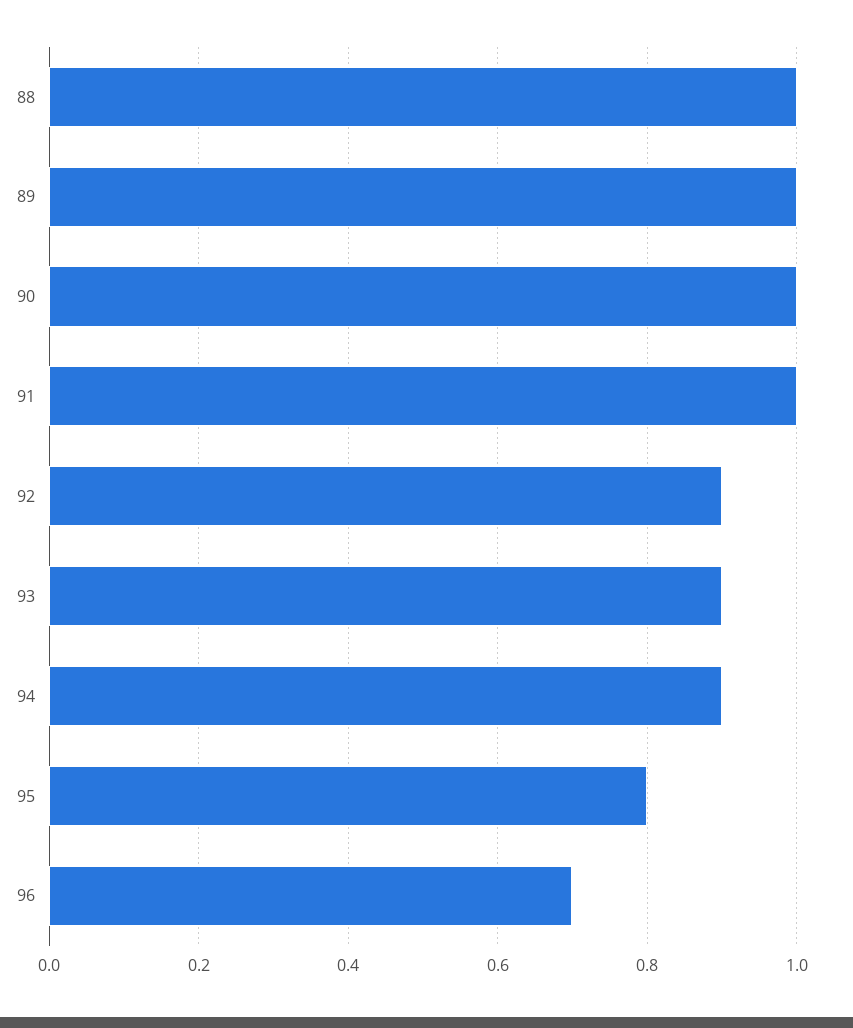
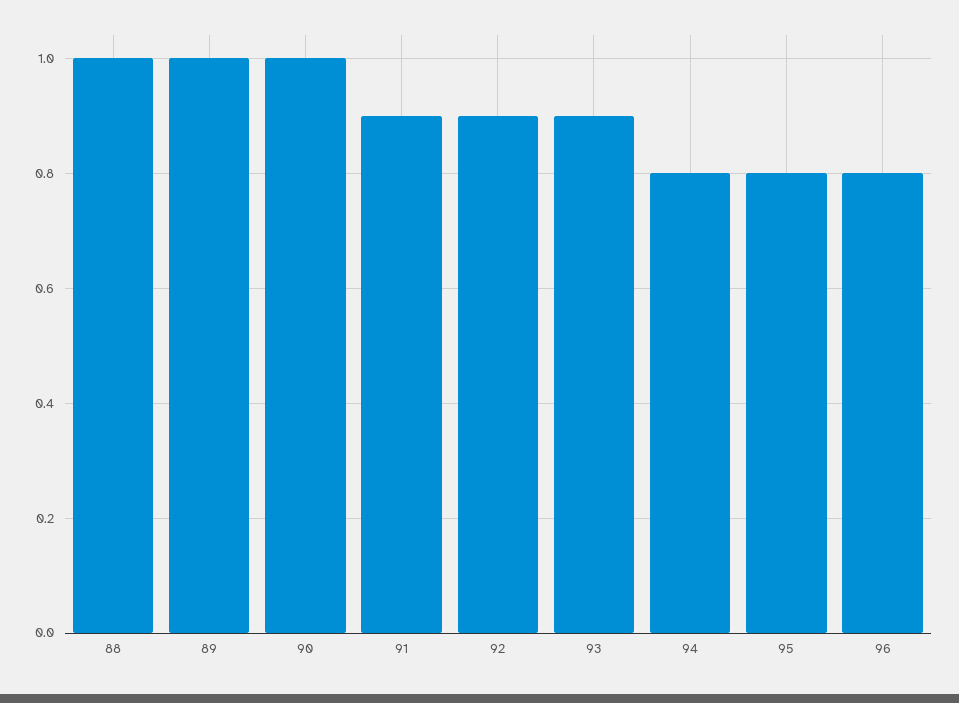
  {
    "88": 1,
    "89": 1,
    "90": 1,
-   "91": 1,
+   "91": 0.9,
    "92": 0.9,
    "93": 0.9,
-   "94": 0.9,
+   "94": 0.8,
    "95": 0.8,
-   "96": 0.7
+   "96": 0.8
  }

